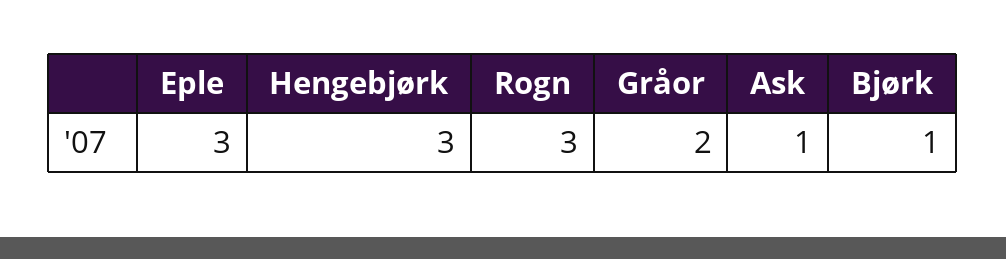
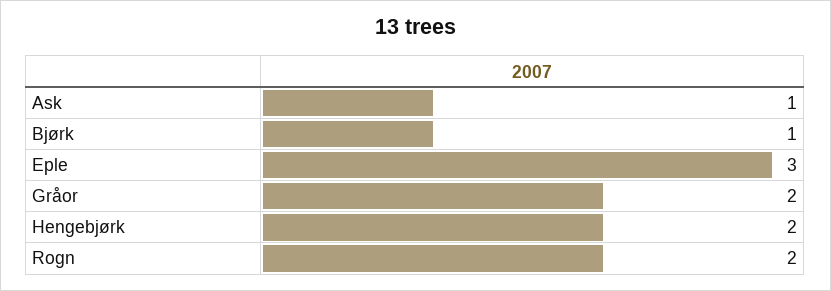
  {
    "Eple": 3,
-   "Hengebjørk": 3,
+   "Hengebjørk": 2,
-   "Rogn": 3,
+   "Rogn": 2,
    "Gråor": 2,
    "Ask": 1,
    "Bjørk": 1
  }

